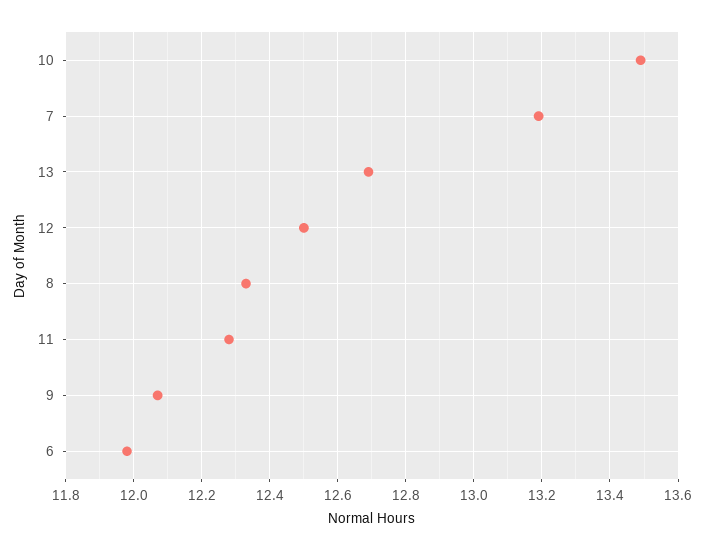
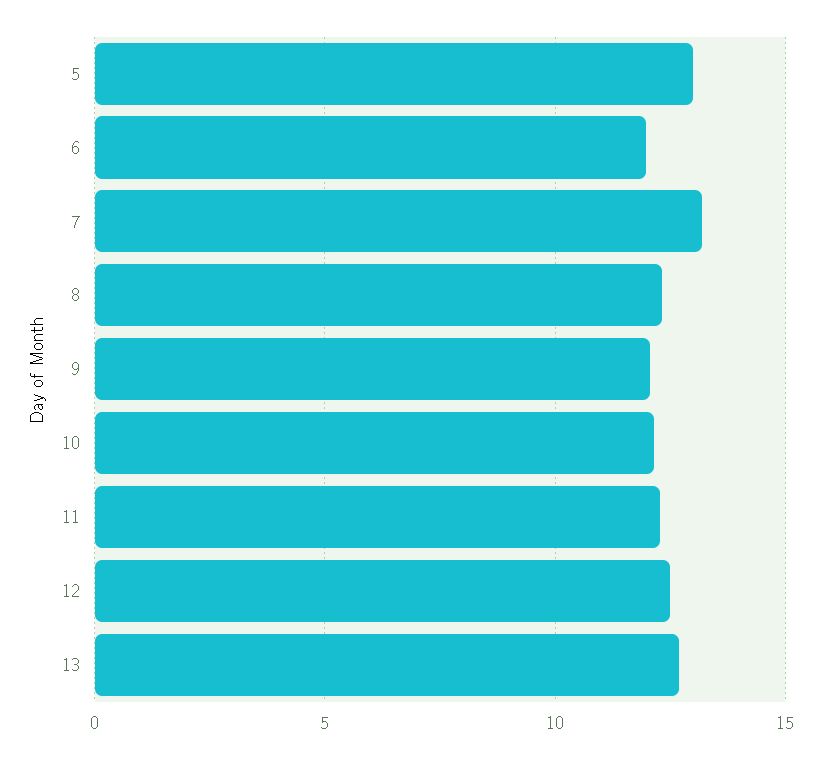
  {
-   "10": 13.5,
+   "10": 12,
    "7": 13.2,
    "13": 12.7,
    "12": 12.5,
    "8": 12.35,
    "11": 12.3,
    "9": 12.05,
-   "6": 12
+   "6": 12,
+   "5": 13
  }

